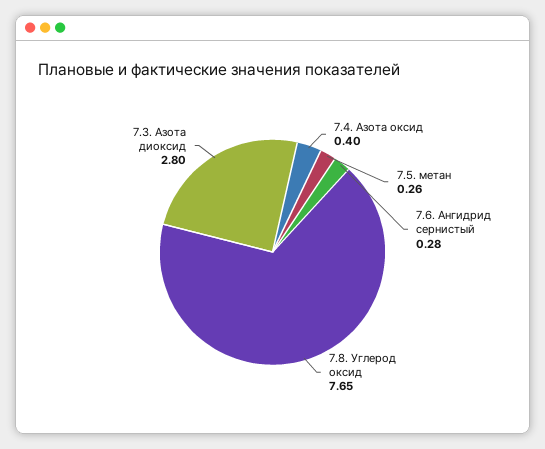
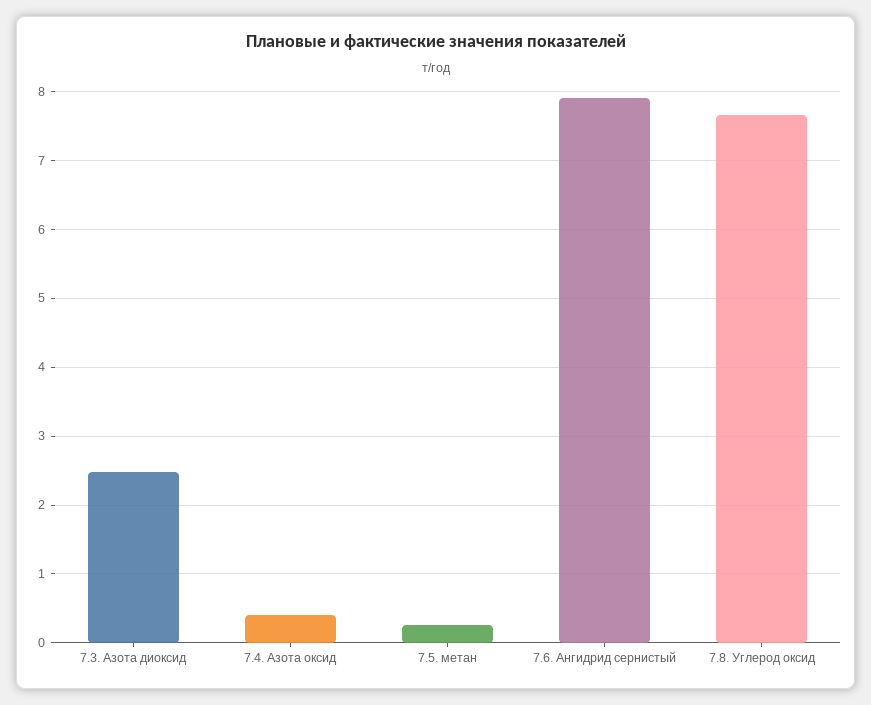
  {
    "7.4. Азота оксид": 0.4,
    "7.5. метан": 0.26,
-   "7.6. Ангидрид сернистый": 0.28,
+   "7.6. Ангидрид сернистый": 7.9,
    "7.8. Углерод оксид": 7.65,
-   "7.3. Азота диоксид": 2.8
+   "7.3. Азота диоксид": 2.5
  }

